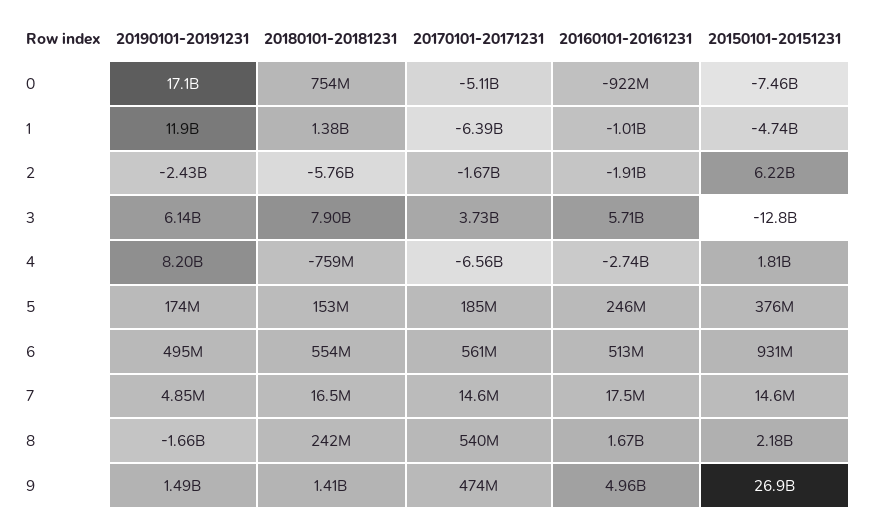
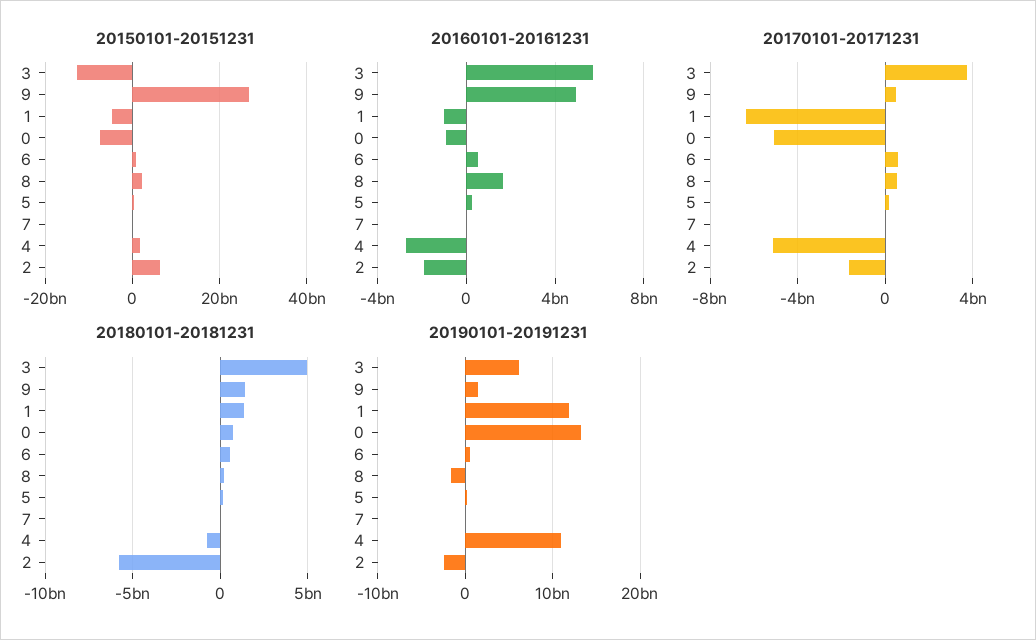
  {
    "20190101-20191231": {
-     "0": 17100000000,
+     "0": 13000000000,
      "1": 11900000000,
      "2": -2430000000,
      "3": 6140000000,
-     "4": 8200000000,
+     "4": 11000000000,
      "5": 174000000,
      "6": 495000000,
      "7": 4850000,
      "8": -1660000000,
      "9": 1490000000
    },
    "20180101-20181231": {
      "0": 754000000,
      "1": 1380000000,
      "2": -5760000000,
-     "3": 7900000000,
+     "3": 5000000000,
      "4": -759000000,
      "5": 153000000,
      "6": 554000000,
      "7": 16500000,
      "8": 242000000,
      "9": 1410000000
    },
    "20170101-20171231": {
      "0": -5110000000,
      "1": -6390000000,
      "2": -1670000000,
      "3": 3730000000,
-     "4": -6560000000,
+     "4": -5000000000,
      "5": 185000000,
      "6": 561000000,
      "7": 14600000,
      "8": 540000000,
      "9": 474000000
    },
    "20160101-20161231": {
      "0": -922000000,
      "1": -1010000000,
      "2": -1910000000,
      "3": 5710000000,
      "4": -2740000000,
      "5": 246000000,
      "6": 513000000,
      "7": 17500000,
      "8": 1670000000,
      "9": 4960000000
    },
    "20150101-20151231": {
      "0": -7460000000,
      "1": -4740000000,
      "2": 6220000000,
      "3": -12800000000,
      "4": 1810000000,
      "5": 376000000,
      "6": 931000000,
      "7": 14600000,
      "8": 2180000000,
      "9": 26900000000
    }
  }

